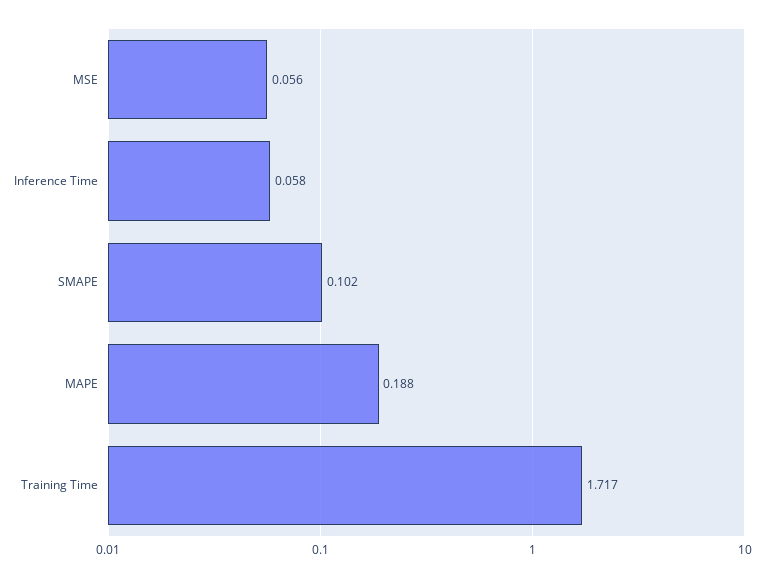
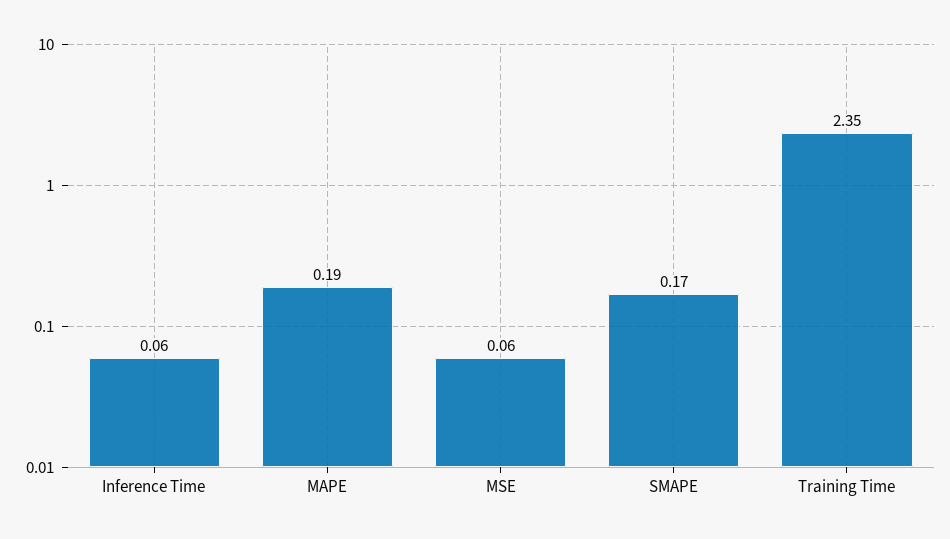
  {
    "MSE": 0.056,
    "Inference Time": 0.058,
-   "SMAPE": 0.102,
+   "SMAPE": 0.17,
    "MAPE": 0.188,
-   "Training Time": 1.717
+   "Training Time": 2.35
  }

